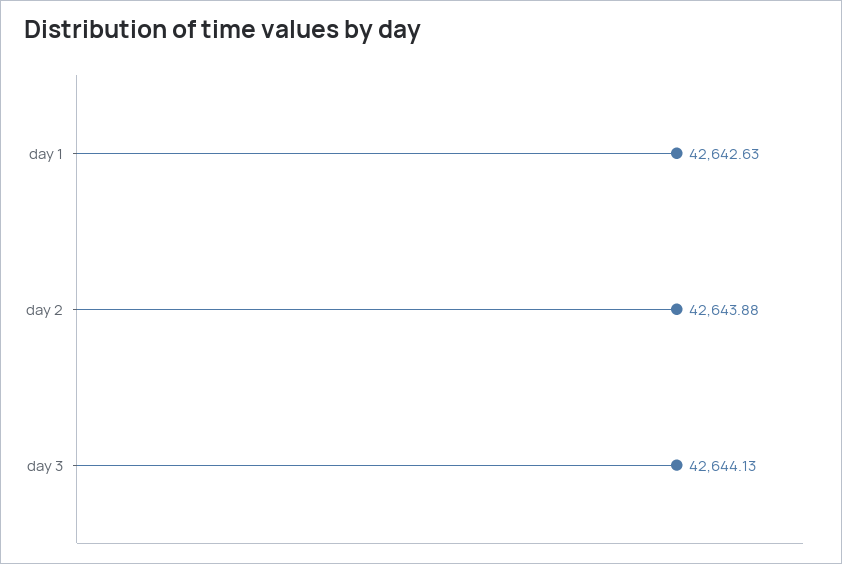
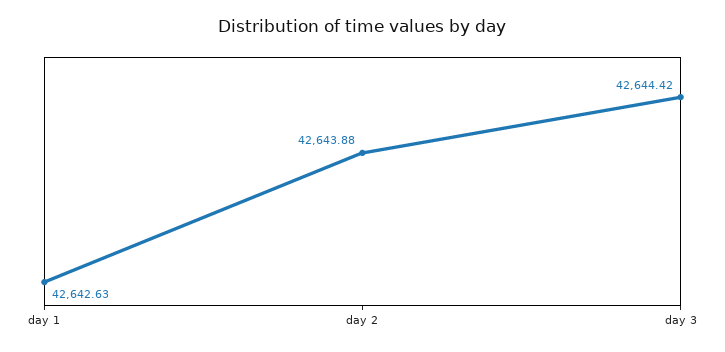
  {
    "day 1": 42642.63,
    "day 2": 42643.88,
-   "day 3": 42644.13
+   "day 3": 42644.42
  }

